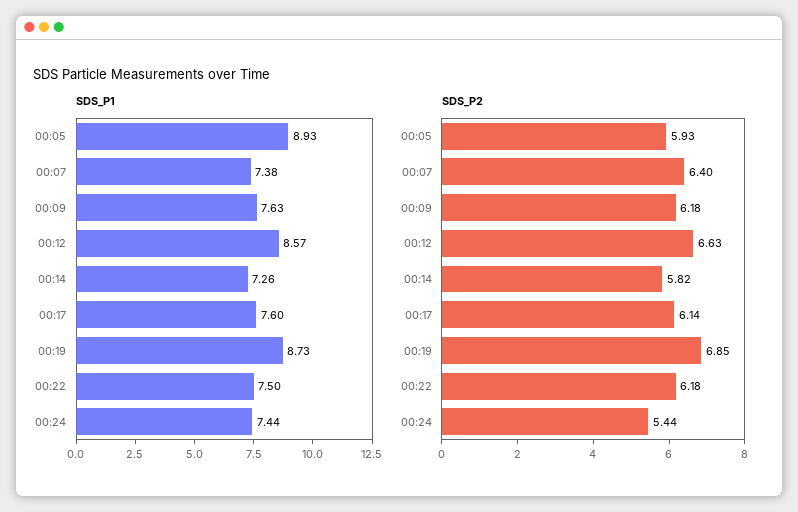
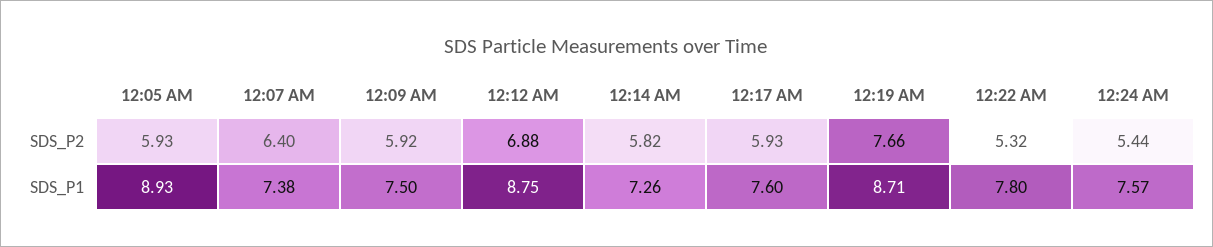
  {
    "SDS_P1": {
      "00:05": 8.93,
      "00:07": 7.38,
-     "00:09": 7.63,
+     "00:09": 7.5,
-     "00:12": 8.57,
+     "00:12": 8.75,
      "00:14": 7.26,
      "00:17": 7.6,
-     "00:19": 8.73,
+     "00:19": 8.71,
-     "00:22": 7.5,
+     "00:22": 7.8,
-     "00:24": 7.44
+     "00:24": 7.57
    },
    "SDS_P2": {
      "00:05": 5.93,
      "00:07": 6.4,
-     "00:09": 6.18,
+     "00:09": 5.92,
-     "00:12": 6.63,
+     "00:12": 6.88,
      "00:14": 5.82,
-     "00:17": 6.14,
+     "00:17": 5.93,
-     "00:19": 6.85,
+     "00:19": 7.66,
-     "00:22": 6.18,
+     "00:22": 5.32,
      "00:24": 5.44
    }
  }

